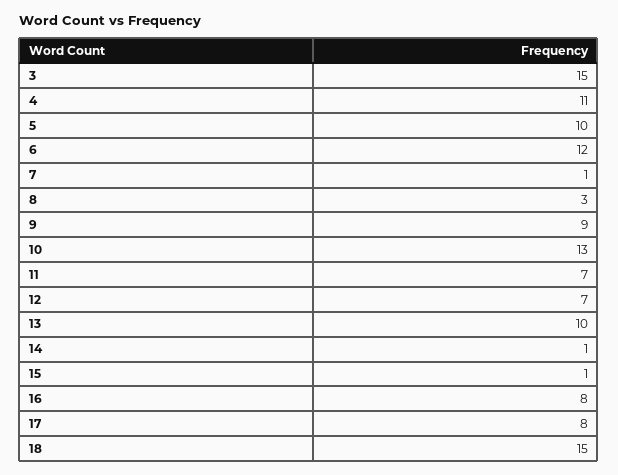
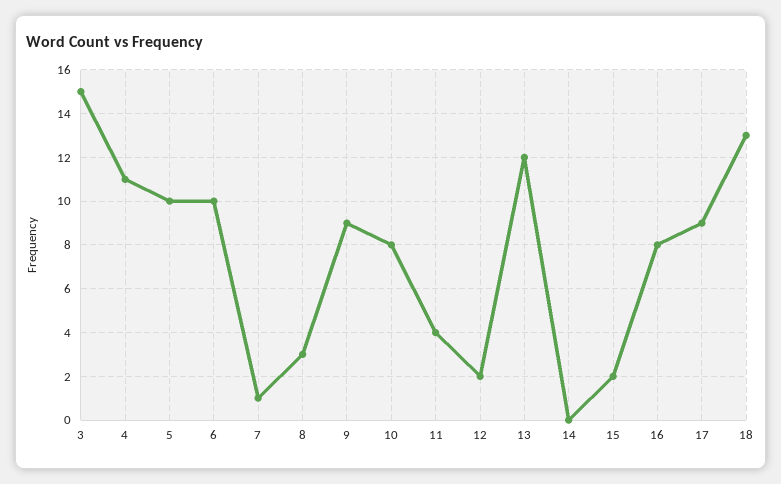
  {
    "3": 15,
    "4": 11,
    "5": 10,
-   "6": 12,
+   "6": 10,
    "7": 1,
    "8": 3,
    "9": 9,
-   "10": 13,
+   "10": 8,
-   "11": 7,
+   "11": 4,
-   "12": 7,
+   "12": 2,
-   "13": 10,
+   "13": 12,
-   "14": 1,
+   "14": 0,
-   "15": 1,
+   "15": 2,
    "16": 8,
-   "17": 8,
+   "17": 9,
-   "18": 15
+   "18": 13
  }

